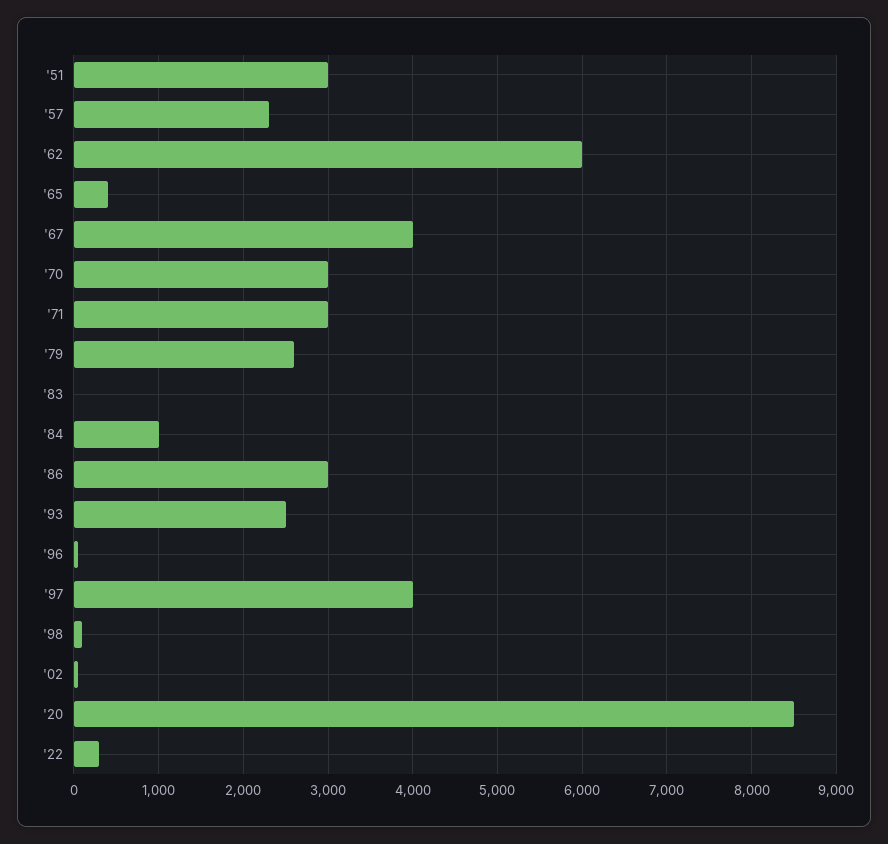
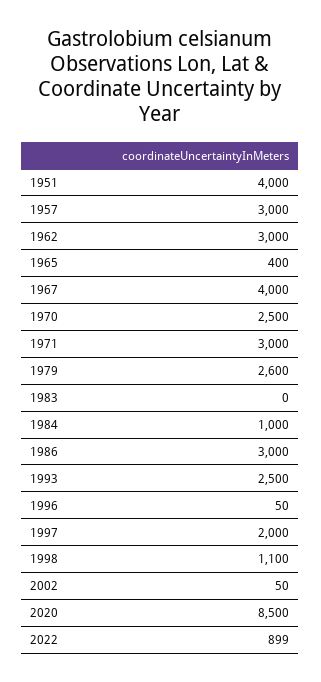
  {
-   "'51": 3000,
+   "'51": 4000,
-   "'57": 2300,
+   "'57": 3000,
-   "'62": 6000,
+   "'62": 3000,
    "'65": 400,
    "'67": 4000,
-   "'70": 3000,
+   "'70": 2500,
    "'71": 3000,
    "'79": 2600,
    "'83": 0,
    "'84": 1000,
    "'86": 3000,
    "'93": 2500,
    "'96": 50,
-   "'97": 4000,
+   "'97": 2000,
-   "'98": 100,
+   "'98": 1100,
    "'02": 50,
    "'20": 8500,
-   "'22": 300
+   "'22": 899
  }

